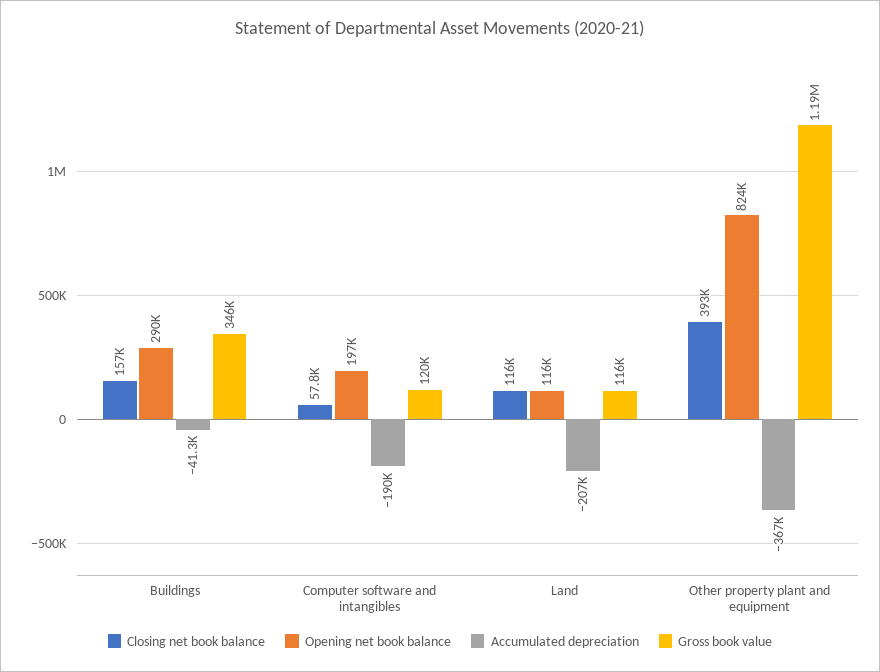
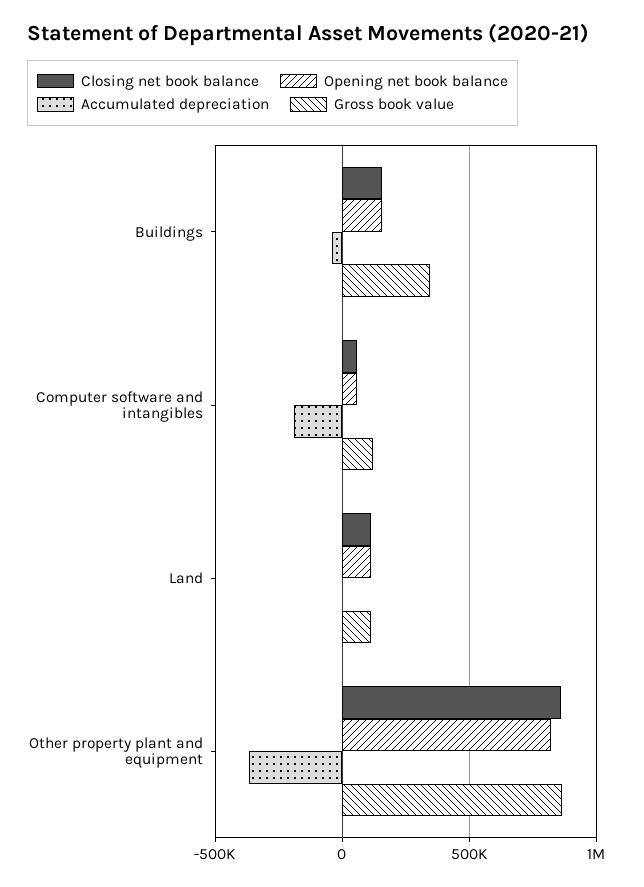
  {
    "Closing net book balance": {
      "Buildings": 157000,
      "Computer software and intangibles": 57800,
      "Land": 116000,
-     "Other property plant and equipment": 393000
+     "Other property plant and equipment": 850000
    },
    "Opening net book balance": {
-     "Buildings": 290000,
+     "Buildings": 150000,
-     "Computer software and intangibles": 197000,
+     "Computer software and intangibles": 50000,
      "Land": 116000,
      "Other property plant and equipment": 824000
    },
    "Accumulated depreciation": {
      "Buildings": -41300,
      "Computer software and intangibles": -190000,
-     "Land": -207000,
+     "Land": 0,
      "Other property plant and equipment": -367000
    },
    "Gross book value": {
      "Buildings": 346000,
      "Computer software and intangibles": 120000,
      "Land": 116000,
-     "Other property plant and equipment": 1190000
+     "Other property plant and equipment": 850000
    }
  }

